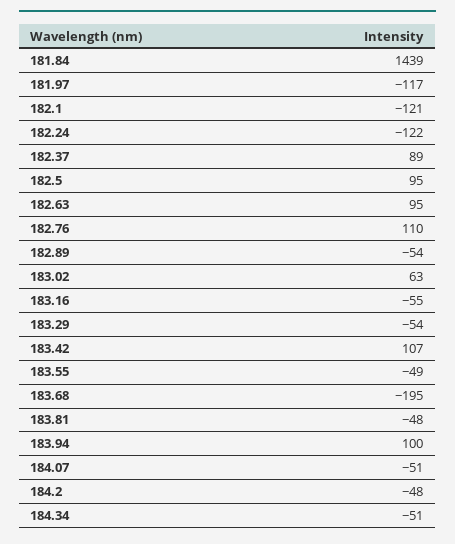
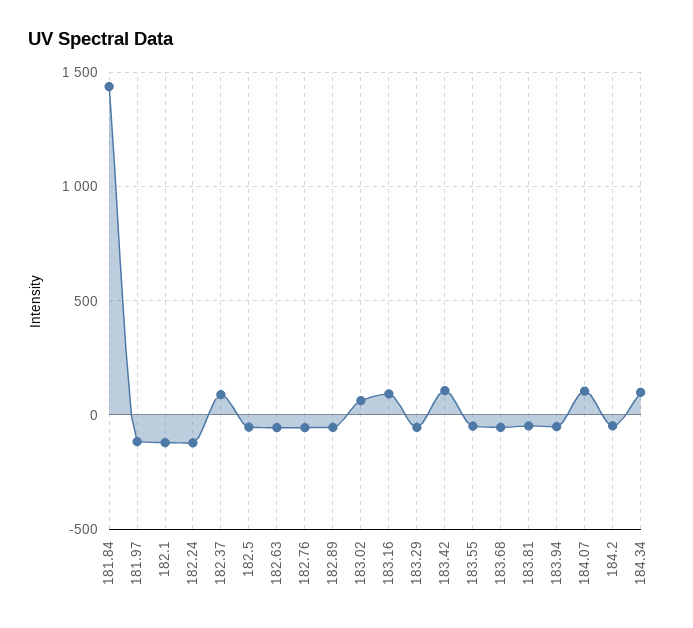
  {
    "181.84": 1439,
    "181.97": -117,
    "182.1": -121,
    "182.24": -122,
    "182.37": 89,
-   "182.5": 95,
+   "182.5": -50,
-   "182.63": 95,
+   "182.63": -50,
-   "182.76": 110,
+   "182.76": -50,
    "182.89": -54,
    "183.02": 63,
-   "183.16": -55,
+   "183.16": 100,
    "183.29": -54,
    "183.42": 107,
    "183.55": -49,
-   "183.68": -195,
+   "183.68": -50,
    "183.81": -48,
-   "183.94": 100,
+   "183.94": -50,
-   "184.07": -51,
+   "184.07": 100,
    "184.2": -48,
-   "184.34": -51
+   "184.34": 100
  }

